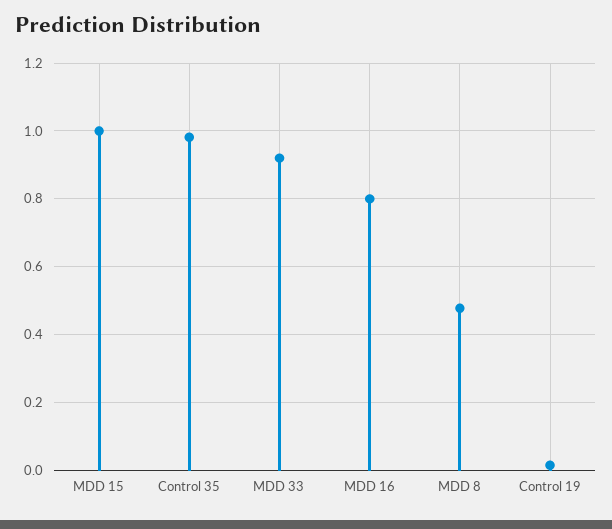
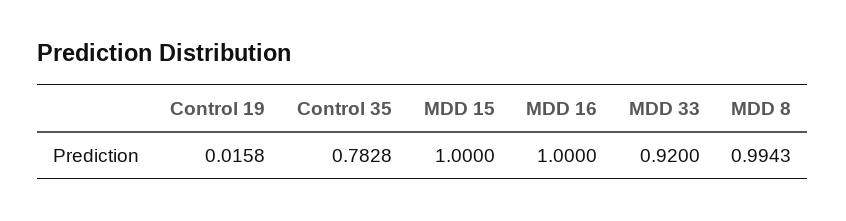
  {
    "MDD 15": 1,
-   "Control 35": 0.98,
+   "Control 35": 0.7828,
    "MDD 33": 0.92,
-   "MDD 16": 0.8,
+   "MDD 16": 1,
-   "MDD 8": 0.48,
+   "MDD 8": 0.9943,
    "Control 19": 0.0158
  }

